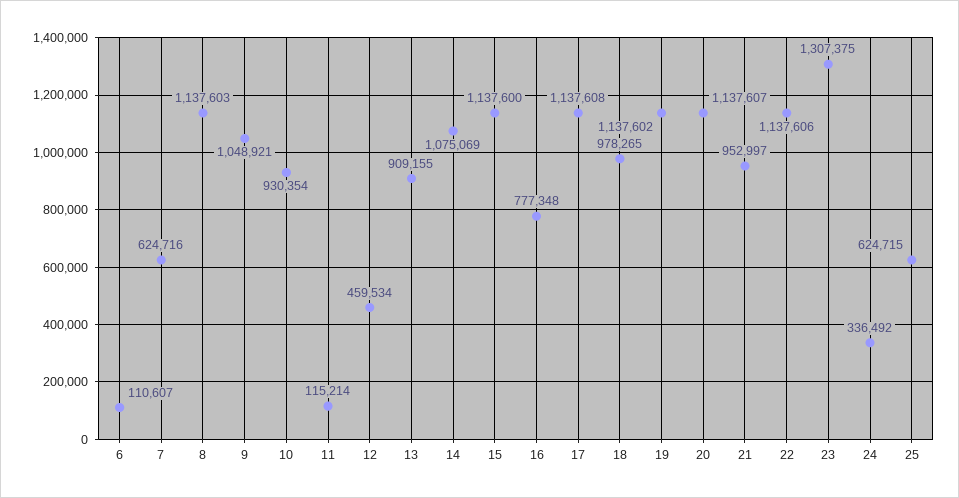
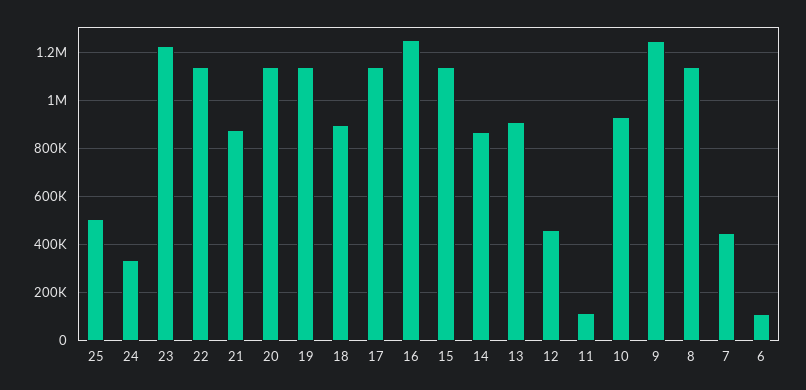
  {
    "6": 110607,
-   "7": 624716,
+   "7": 450000,
    "8": 1137603,
-   "9": 1048921,
+   "9": 1250000,
    "10": 930354,
    "11": 115214,
    "12": 459534,
    "13": 909155,
-   "14": 1075069,
+   "14": 875000,
    "15": 1137600,
-   "16": 777348,
+   "16": 1250000,
    "17": 1137608,
-   "18": 978265,
+   "18": 900000,
    "19": 1137602,
    "20": 1137607,
-   "21": 952997,
+   "21": 875000,
    "22": 1137606,
-   "23": 1307375,
+   "23": 1225000,
    "24": 336492,
-   "25": 624715
+   "25": 500000
  }

